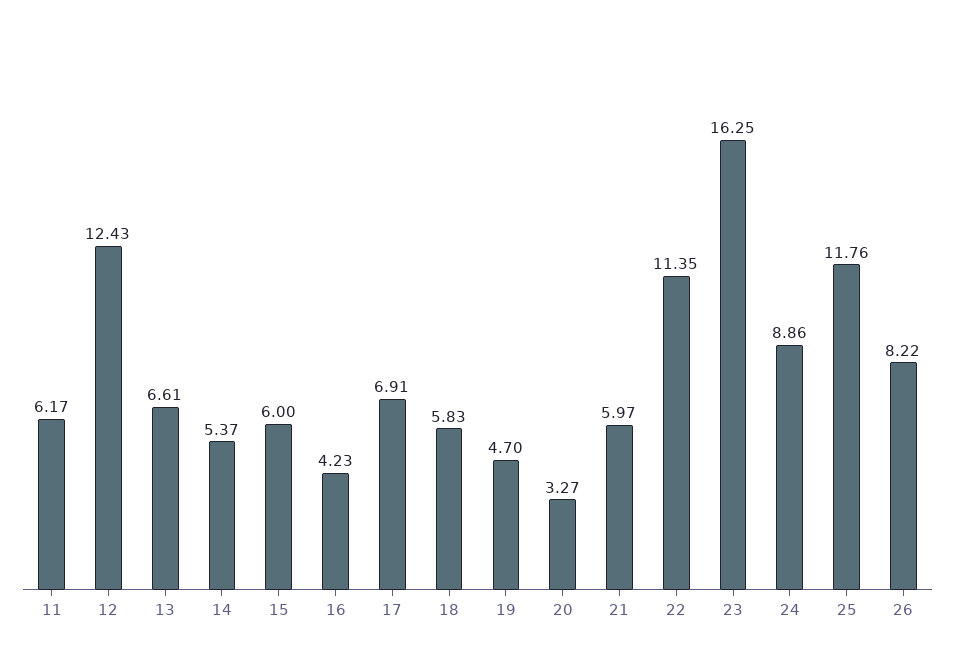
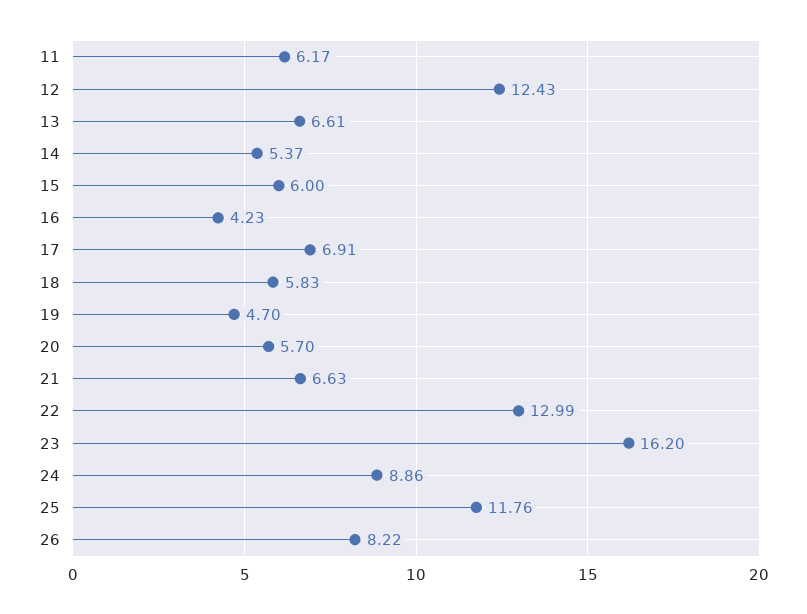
  {
    "11": 6.17,
    "12": 12.43,
    "13": 6.61,
    "14": 5.37,
    "15": 6,
    "16": 4.23,
    "17": 6.91,
    "18": 5.83,
    "19": 4.7,
-   "20": 3.27,
+   "20": 5.7,
-   "21": 5.97,
+   "21": 6.63,
-   "22": 11.35,
+   "22": 12.99,
-   "23": 16.25,
+   "23": 16.2,
    "24": 8.86,
    "25": 11.76,
    "26": 8.22
  }

